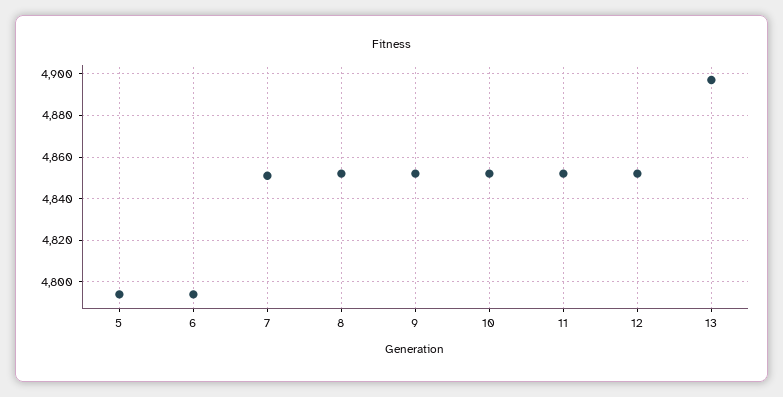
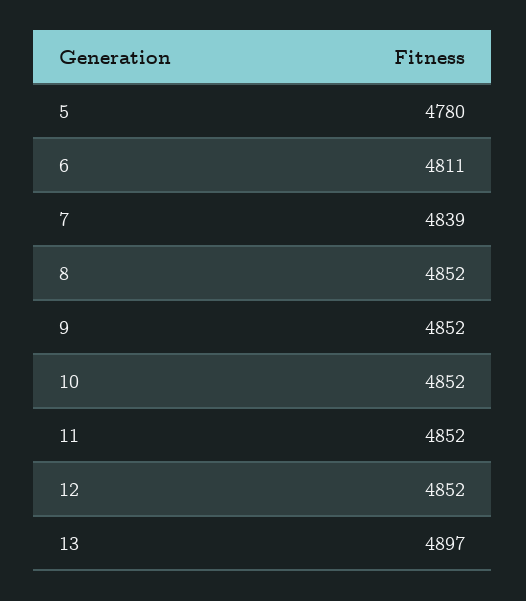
  {
-   "5": 4795,
+   "5": 4780,
-   "6": 4795,
+   "6": 4811,
-   "7": 4850,
+   "7": 4839,
    "8": 4852,
    "9": 4852,
    "10": 4852,
    "11": 4852,
    "12": 4852,
    "13": 4897
  }

